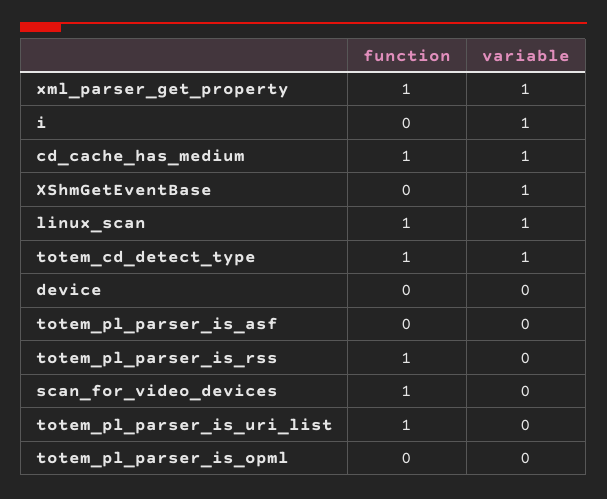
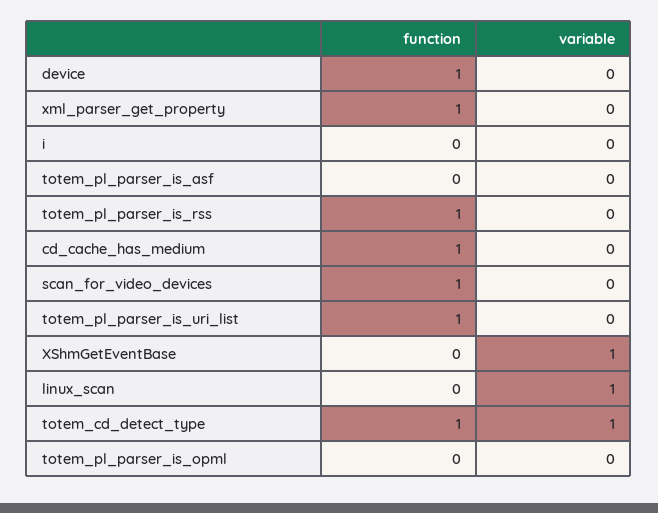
  {
    "function": {
      "xml_parser_get_property": 1,
      "i": 0,
      "cd_cache_has_medium": 1,
      "XShmGetEventBase": 0,
-     "linux_scan": 1,
+     "linux_scan": 0,
      "totem_cd_detect_type": 1,
-     "device": 0,
+     "device": 1,
      "totem_pl_parser_is_asf": 0,
      "totem_pl_parser_is_rss": 1,
      "scan_for_video_devices": 1,
      "totem_pl_parser_is_uri_list": 1,
      "totem_pl_parser_is_opml": 0
    },
    "variable": {
-     "xml_parser_get_property": 1,
+     "xml_parser_get_property": 0,
-     "i": 1,
+     "i": 0,
-     "cd_cache_has_medium": 1,
+     "cd_cache_has_medium": 0,
      "XShmGetEventBase": 1,
      "linux_scan": 1,
      "totem_cd_detect_type": 1,
      "device": 0,
      "totem_pl_parser_is_asf": 0,
      "totem_pl_parser_is_rss": 0,
      "scan_for_video_devices": 0,
      "totem_pl_parser_is_uri_list": 0,
      "totem_pl_parser_is_opml": 0
    }
  }

